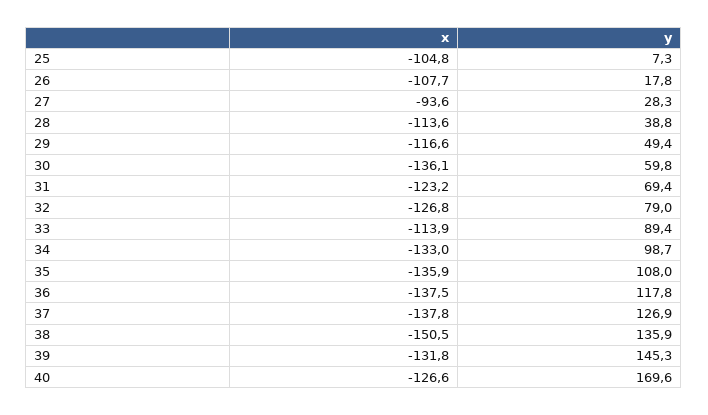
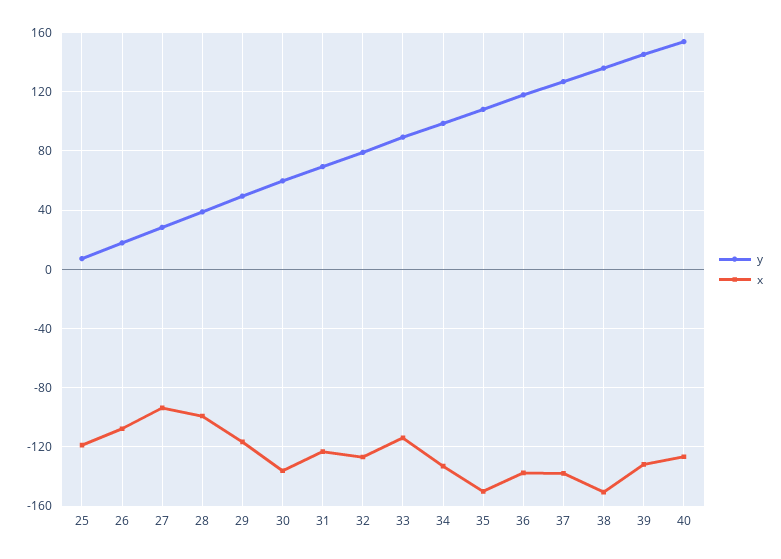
  {
    "x": {
-     "25": -104.8,
+     "25": -120,
      "26": -107.7,
      "27": -93.6,
-     "28": -113.6,
+     "28": -100,
      "29": -116.6,
      "30": -136.1,
      "31": -123.2,
      "32": -126.8,
      "33": -113.9,
      "34": -133,
-     "35": -135.9,
+     "35": -150,
      "36": -137.5,
      "37": -137.8,
      "38": -150.5,
      "39": -131.8,
      "40": -126.6
    },
    "y": {
      "25": 7.3,
      "26": 17.8,
      "27": 28.3,
      "28": 38.8,
      "29": 49.4,
      "30": 59.8,
      "31": 69.4,
      "32": 79,
      "33": 89.4,
      "34": 98.7,
      "35": 108,
      "36": 117.8,
      "37": 126.9,
      "38": 135.9,
      "39": 145.3,
-     "40": 169.6
+     "40": 155
    }
  }

